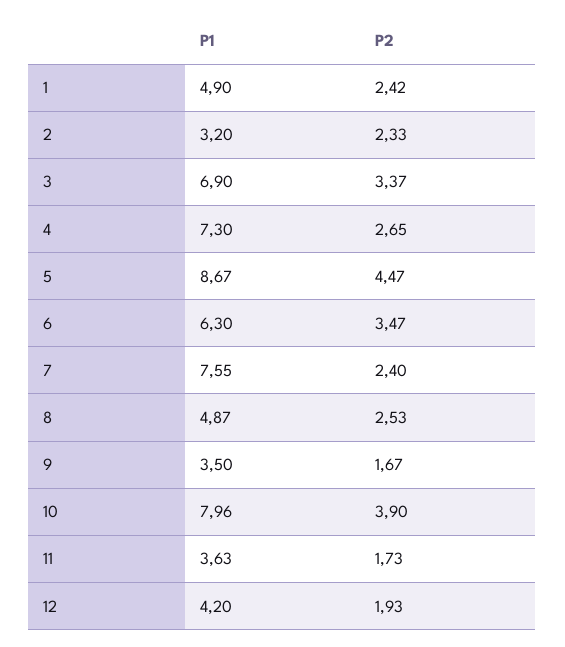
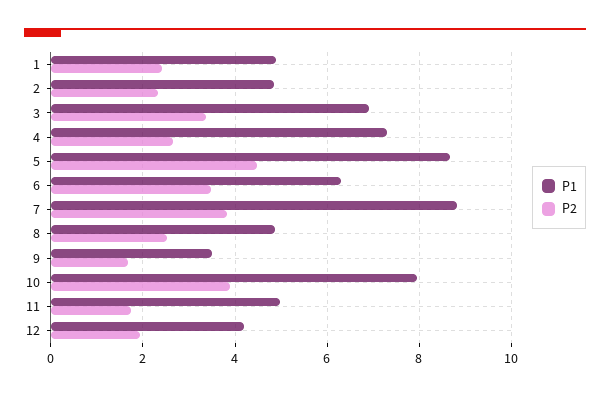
  {
    "P1": {
      "1": 4.9,
-     "2": 3.2,
+     "2": 4.8,
      "3": 6.9,
      "4": 7.3,
      "5": 8.67,
      "6": 6.3,
-     "7": 7.55,
+     "7": 8.8,
      "8": 4.87,
      "9": 3.5,
      "10": 7.96,
-     "11": 3.63,
+     "11": 5,
      "12": 4.2
    },
    "P2": {
      "1": 2.42,
      "2": 2.33,
      "3": 3.37,
      "4": 2.65,
      "5": 4.47,
      "6": 3.47,
-     "7": 2.4,
+     "7": 3.8,
      "8": 2.53,
      "9": 1.67,
      "10": 3.9,
      "11": 1.73,
      "12": 1.93
    }
  }

